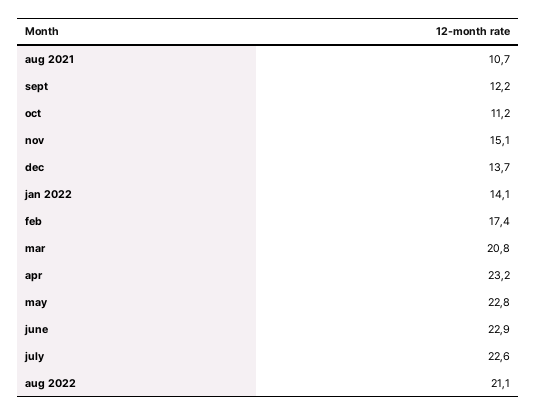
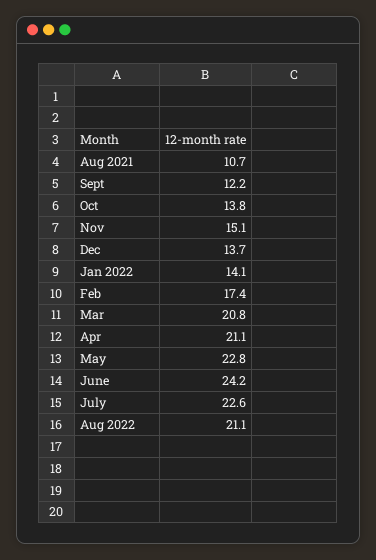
  {
    "aug 2021": 10.7,
    "sept": 12.2,
-   "oct": 11.2,
+   "oct": 13.8,
    "nov": 15.1,
    "dec": 13.7,
    "jan 2022": 14.1,
    "feb": 17.4,
    "mar": 20.8,
-   "apr": 23.2,
+   "apr": 21.1,
    "may": 22.8,
-   "june": 22.9,
+   "june": 24.2,
    "july": 22.6,
    "aug 2022": 21.1
  }

